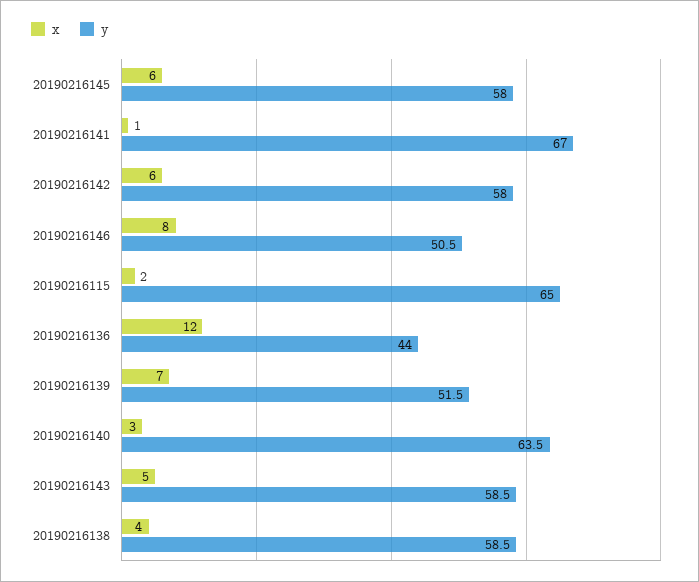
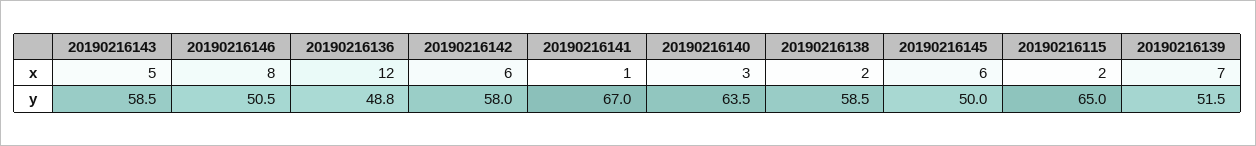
  {
    "x": {
      "20190216145": 6,
      "20190216141": 1,
      "20190216142": 6,
      "20190216146": 8,
      "20190216115": 2,
      "20190216136": 12,
      "20190216139": 7,
      "20190216140": 3,
      "20190216143": 5,
-     "20190216138": 4
+     "20190216138": 2
    },
    "y": {
-     "20190216145": 58,
+     "20190216145": 50,
      "20190216141": 67,
      "20190216142": 58,
      "20190216146": 50.5,
      "20190216115": 65,
-     "20190216136": 44,
+     "20190216136": 48.8,
      "20190216139": 51.5,
      "20190216140": 63.5,
      "20190216143": 58.5,
      "20190216138": 58.5
    }
  }

